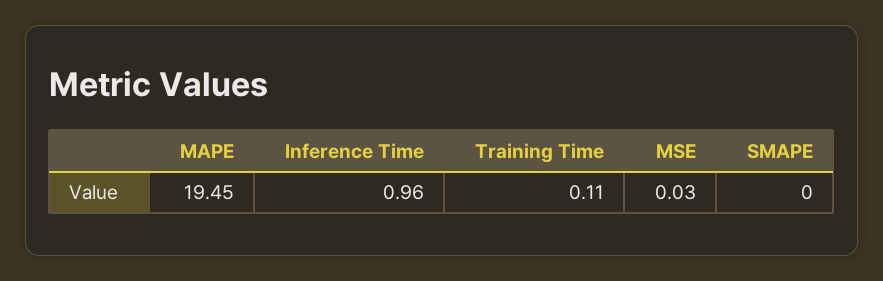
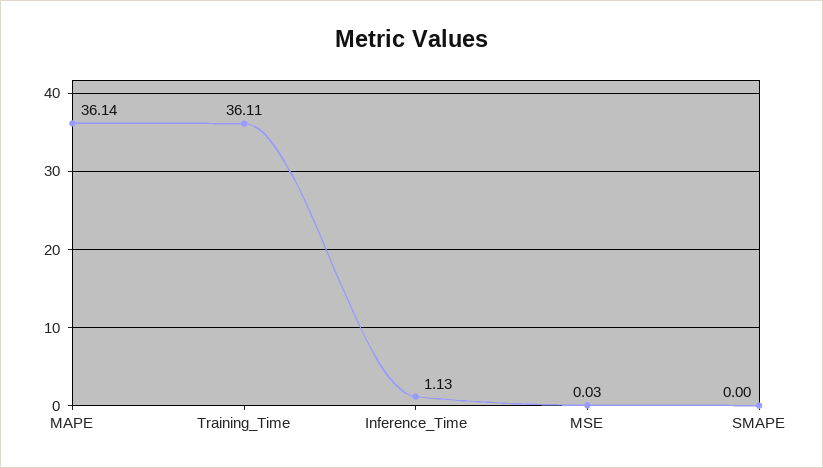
  {
-   "MAPE": 19.45,
+   "MAPE": 36.14,
-   "Inference Time": 0.96,
+   "Inference Time": 1.13,
-   "Training Time": 0.11,
+   "Training Time": 36.11,
    "MSE": 0.03,
    "SMAPE": 0
  }

